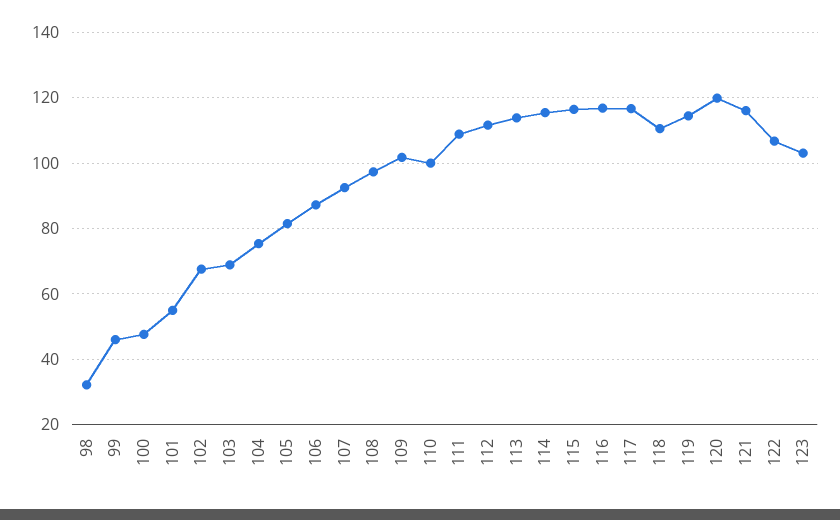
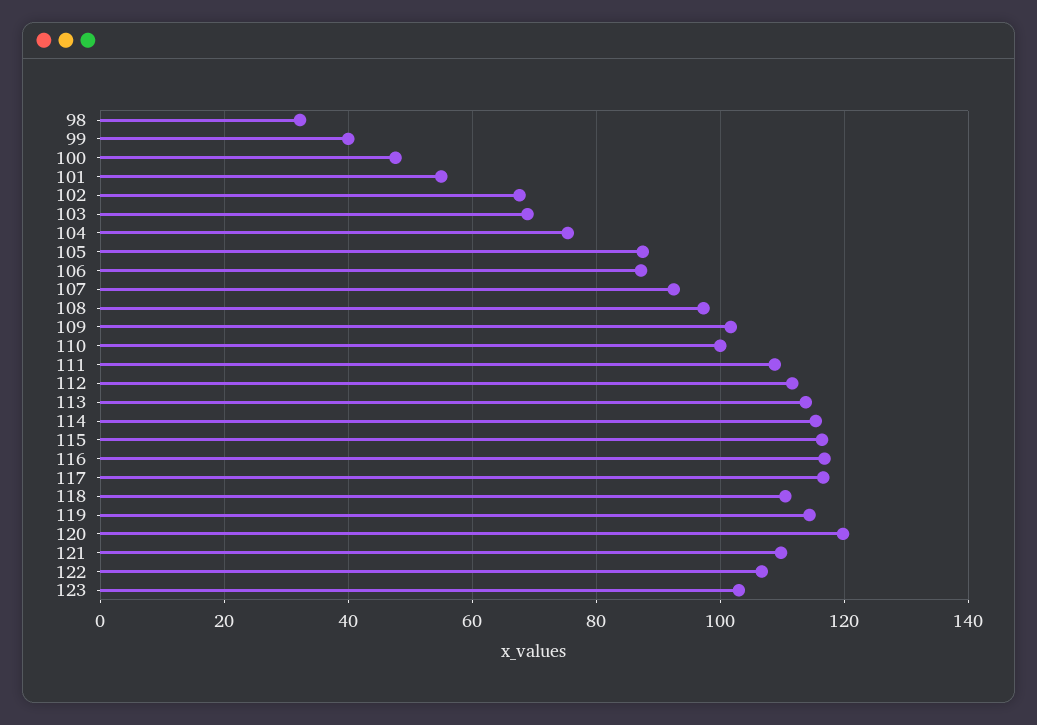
  {
    "98": 32,
-   "99": 46,
+   "99": 40,
    "100": 48,
    "101": 56,
    "102": 68,
    "103": 68,
    "104": 76,
-   "105": 82,
+   "105": 88,
    "106": 88,
    "107": 92,
    "108": 98,
    "109": 102,
    "110": 100,
    "111": 108,
    "112": 112,
    "113": 114,
    "114": 116,
    "115": 116,
    "116": 116,
    "117": 116,
    "118": 110,
    "119": 114,
    "120": 120,
-   "121": 116,
+   "121": 110,
    "122": 106,
    "123": 104
  }

